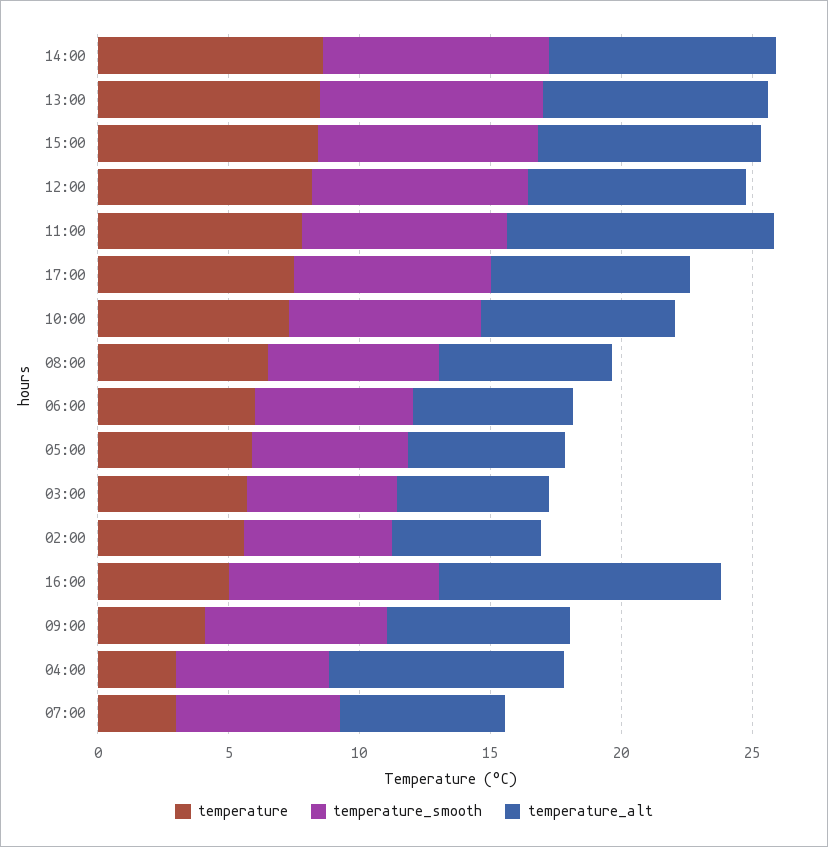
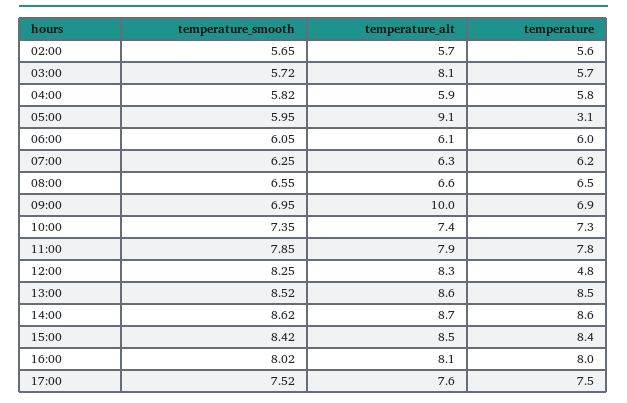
  {
    "temperature": {
      "14:00": 8.6,
      "13:00": 8.5,
      "15:00": 8.4,
-     "12:00": 8,
+     "12:00": 4.8,
      "11:00": 7.8,
      "17:00": 7.5,
      "10:00": 7.3,
      "08:00": 6.5,
      "06:00": 6,
-     "05:00": 6,
+     "05:00": 3.1,
      "03:00": 5.7,
      "02:00": 5.6,
-     "16:00": 5,
+     "16:00": 8,
-     "09:00": 4,
+     "09:00": 6.9,
-     "04:00": 3,
+     "04:00": 5.8,
-     "07:00": 3
+     "07:00": 6.2
    },
    "temperature_smooth": {
      "14:00": 8.62,
      "13:00": 8.52,
      "15:00": 8.42,
      "12:00": 8.25,
      "11:00": 7.85,
      "17:00": 7.52,
      "10:00": 7.35,
      "08:00": 6.55,
      "06:00": 6.05,
      "05:00": 5.95,
      "03:00": 5.72,
      "02:00": 5.65,
      "16:00": 8.02,
      "09:00": 6.95,
      "04:00": 5.82,
      "07:00": 6.25
    },
    "temperature_alt": {
      "14:00": 8.7,
      "13:00": 8.6,
      "15:00": 8.5,
      "12:00": 8.3,
-     "11:00": 10,
+     "11:00": 7.9,
      "17:00": 7.6,
      "10:00": 7.4,
      "08:00": 6.6,
      "06:00": 6.1,
-     "05:00": 6,
+     "05:00": 9.1,
-     "03:00": 6,
+     "03:00": 8.1,
      "02:00": 5.7,
-     "16:00": 11,
+     "16:00": 8.1,
-     "09:00": 7,
+     "09:00": 10,
-     "04:00": 9,
+     "04:00": 5.9,
      "07:00": 6.3
    }
  }

